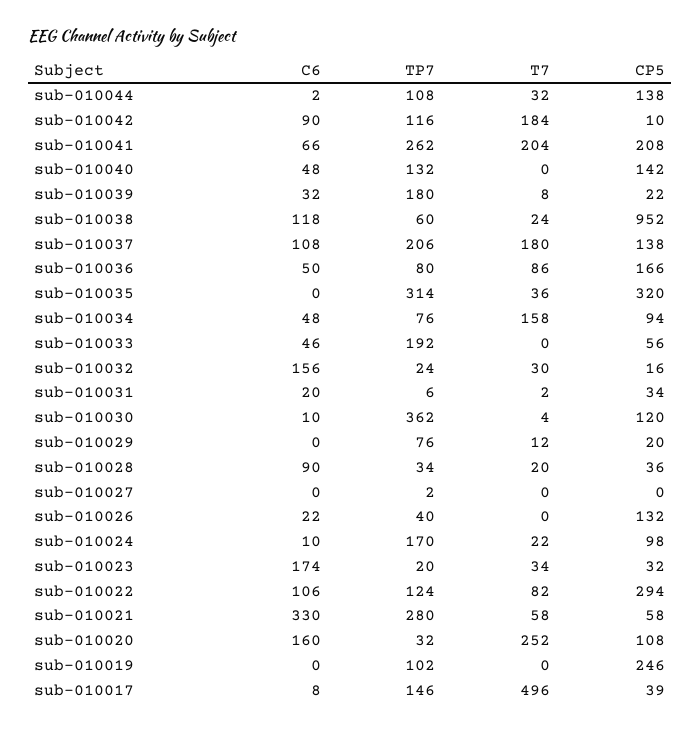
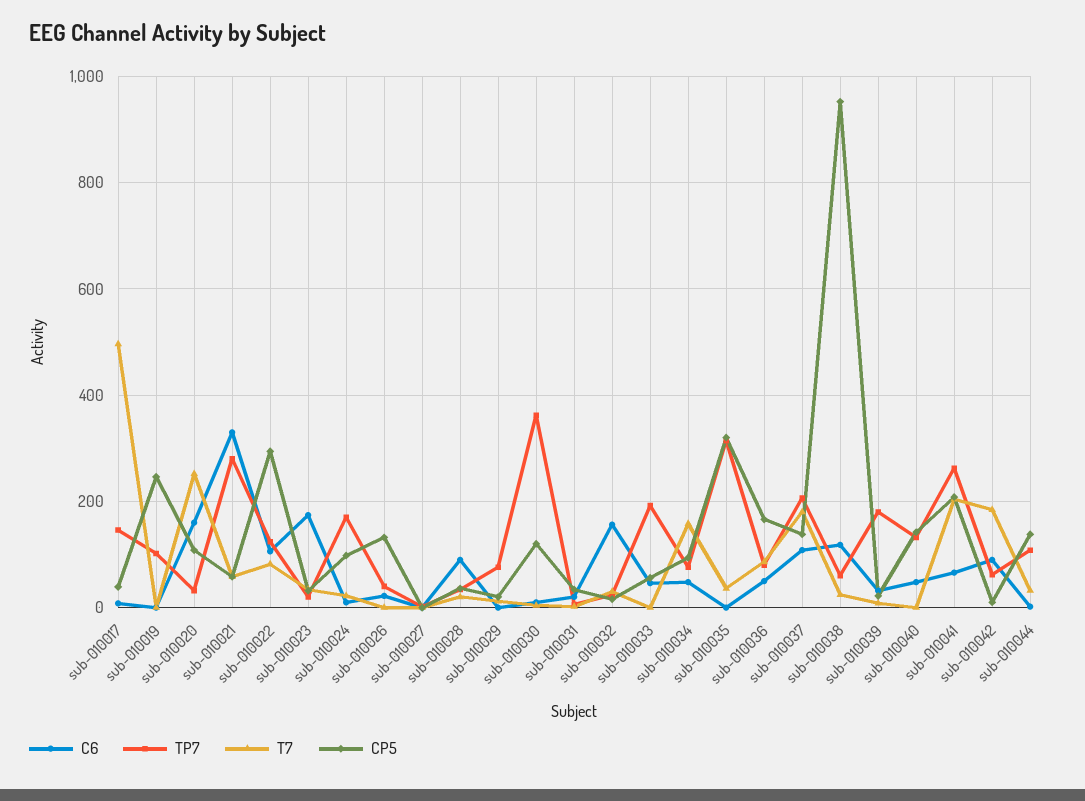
  {
    "C6": {
      "sub-010044": 2,
      "sub-010042": 90,
      "sub-010041": 66,
      "sub-010040": 48,
      "sub-010039": 32,
      "sub-010038": 118,
      "sub-010037": 108,
      "sub-010036": 50,
      "sub-010035": 0,
      "sub-010034": 48,
      "sub-010033": 46,
      "sub-010032": 156,
      "sub-010031": 20,
      "sub-010030": 10,
      "sub-010029": 0,
      "sub-010028": 90,
      "sub-010027": 0,
      "sub-010026": 22,
      "sub-010024": 10,
      "sub-010023": 174,
      "sub-010022": 106,
      "sub-010021": 330,
      "sub-010020": 160,
      "sub-010019": 0,
      "sub-010017": 8
    },
    "TP7": {
      "sub-010044": 108,
-     "sub-010042": 116,
+     "sub-010042": 60,
      "sub-010041": 262,
      "sub-010040": 132,
      "sub-010039": 180,
      "sub-010038": 60,
      "sub-010037": 206,
      "sub-010036": 80,
      "sub-010035": 314,
      "sub-010034": 76,
      "sub-010033": 192,
      "sub-010032": 24,
      "sub-010031": 6,
      "sub-010030": 362,
      "sub-010029": 76,
      "sub-010028": 34,
      "sub-010027": 2,
      "sub-010026": 40,
      "sub-010024": 170,
      "sub-010023": 20,
      "sub-010022": 124,
      "sub-010021": 280,
      "sub-010020": 32,
      "sub-010019": 102,
      "sub-010017": 146
    },
    "T7": {
      "sub-010044": 32,
      "sub-010042": 184,
      "sub-010041": 204,
      "sub-010040": 0,
      "sub-010039": 8,
      "sub-010038": 24,
      "sub-010037": 180,
      "sub-010036": 86,
      "sub-010035": 36,
      "sub-010034": 158,
      "sub-010033": 0,
      "sub-010032": 30,
      "sub-010031": 2,
      "sub-010030": 4,
      "sub-010029": 12,
      "sub-010028": 20,
      "sub-010027": 0,
      "sub-010026": 0,
      "sub-010024": 22,
      "sub-010023": 34,
      "sub-010022": 82,
      "sub-010021": 58,
      "sub-010020": 252,
      "sub-010019": 0,
      "sub-010017": 496
    },
    "CP5": {
      "sub-010044": 138,
      "sub-010042": 10,
      "sub-010041": 208,
      "sub-010040": 142,
      "sub-010039": 22,
      "sub-010038": 952,
      "sub-010037": 138,
      "sub-010036": 166,
      "sub-010035": 320,
      "sub-010034": 94,
      "sub-010033": 56,
      "sub-010032": 16,
      "sub-010031": 34,
      "sub-010030": 120,
      "sub-010029": 20,
      "sub-010028": 36,
      "sub-010027": 0,
      "sub-010026": 132,
      "sub-010024": 98,
      "sub-010023": 32,
      "sub-010022": 294,
      "sub-010021": 58,
      "sub-010020": 108,
      "sub-010019": 246,
      "sub-010017": 39
    }
  }

